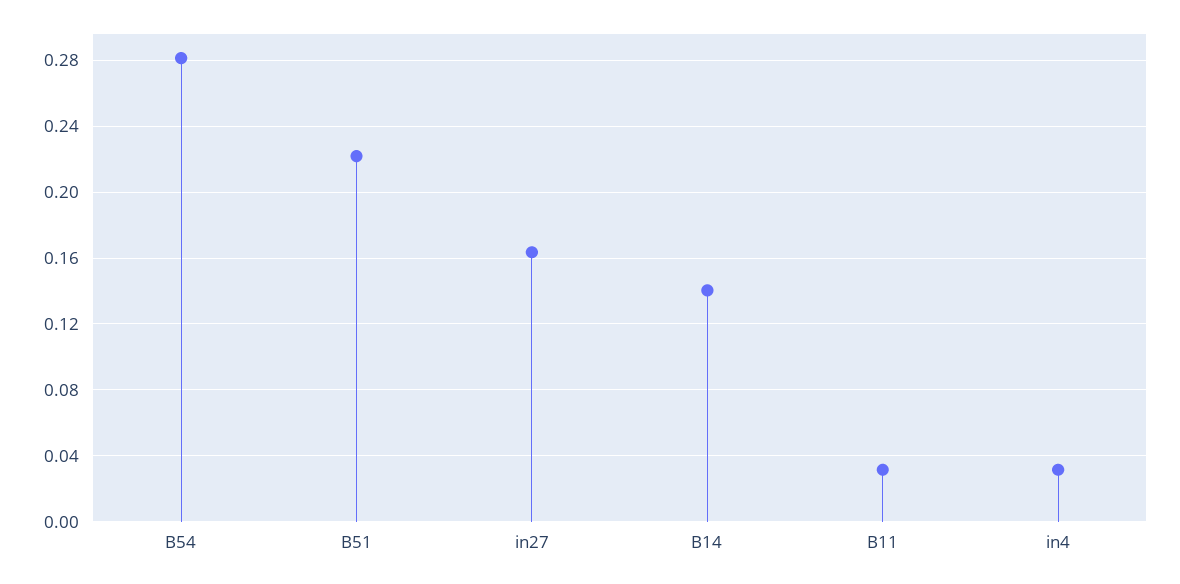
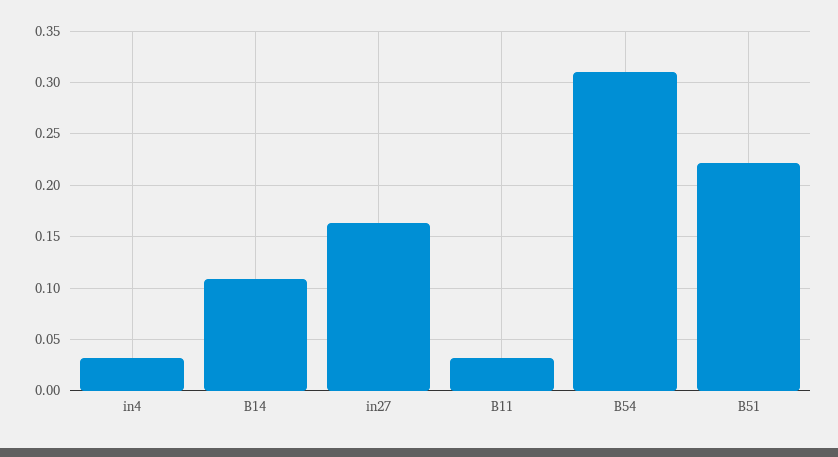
  {
-   "B54": 0.28,
+   "B54": 0.31,
    "B51": 0.22,
    "in27": 0.165,
-   "B14": 0.14,
+   "B14": 0.11,
    "B11": 0.03,
    "in4": 0.03
  }

